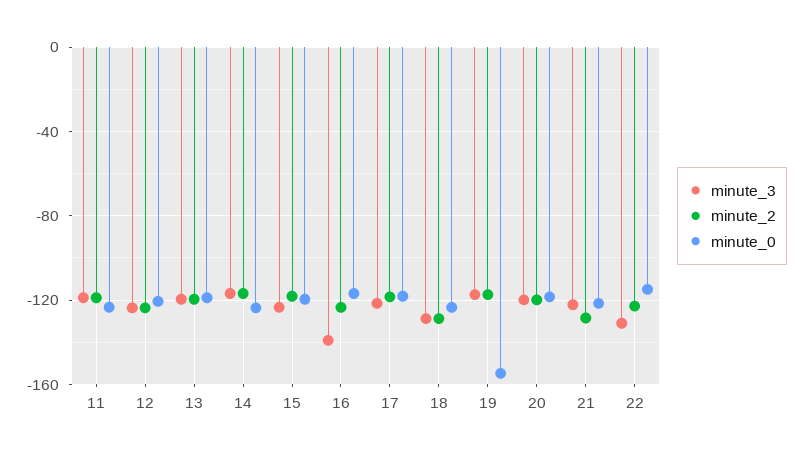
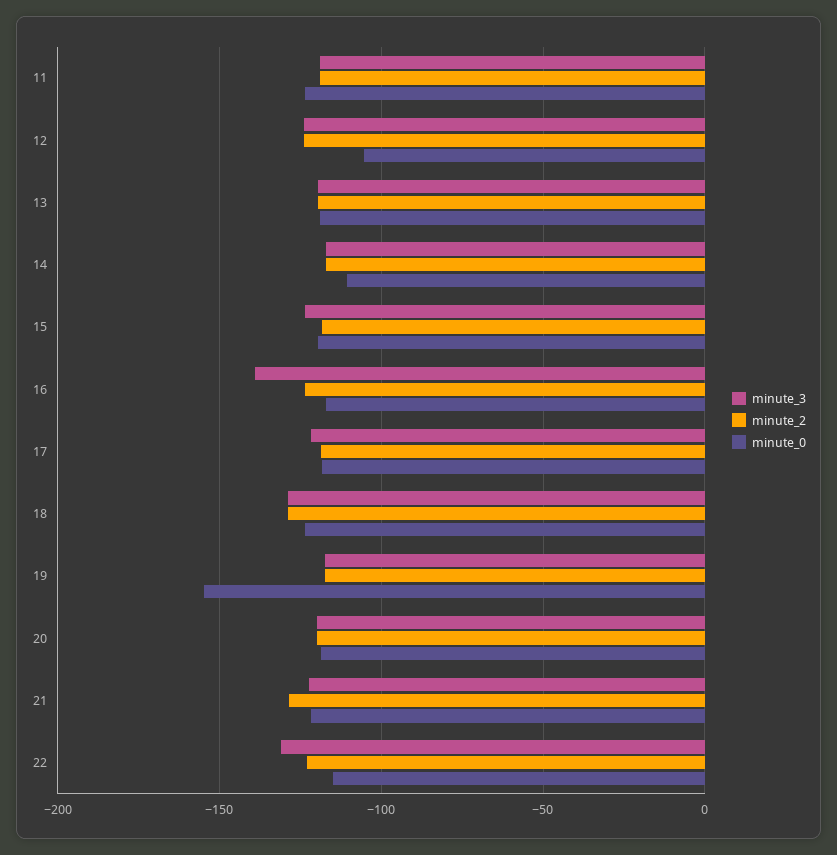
  {
    "minute_3": {
      "11": -120,
      "12": -125,
      "13": -120,
      "14": -115,
      "15": -125,
      "16": -140,
      "17": -120,
      "18": -130,
      "19": -115,
      "20": -120,
      "21": -120,
      "22": -130
    },
    "minute_2": {
      "11": -120,
      "12": -125,
      "13": -120,
      "14": -115,
      "15": -120,
      "16": -125,
      "17": -120,
      "18": -130,
      "19": -115,
      "20": -120,
      "21": -130,
      "22": -125
    },
    "minute_0": {
      "11": -125,
-     "12": -120,
+     "12": -105,
      "13": -120,
-     "14": -125,
+     "14": -110,
      "15": -120,
      "16": -115,
      "17": -120,
      "18": -125,
      "19": -155,
      "20": -120,
      "21": -120,
      "22": -115
    }
  }

